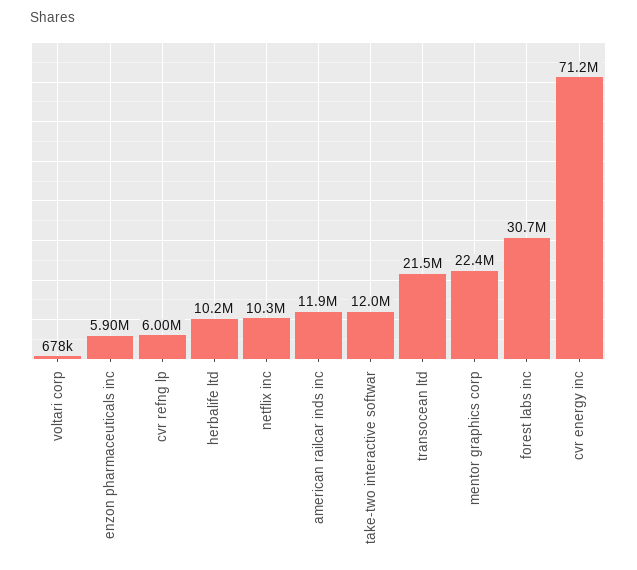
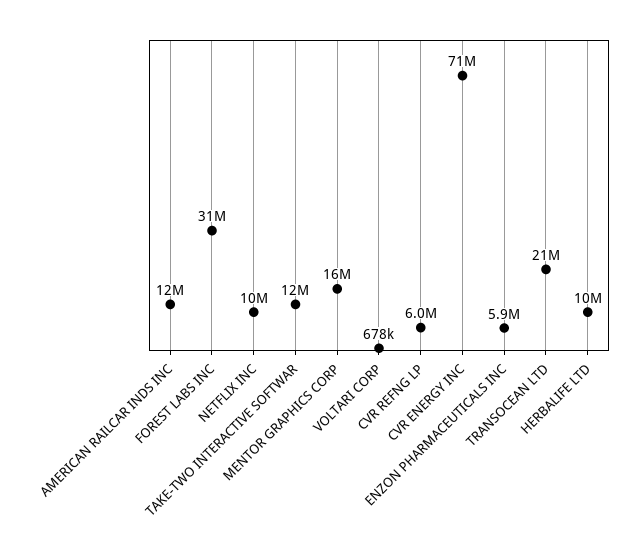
  {
    "voltari corp": 678000,
    "enzon pharmaceuticals inc": 5900000,
    "cvr refng lp": 6000000,
    "herbalife ltd": 10200000,
    "netflix inc": 10300000,
    "american railcar inds inc": 11900000,
    "take-two interactive softwar": 12000000,
    "transocean ltd": 21500000,
-   "mentor graphics corp": 22400000,
+   "mentor graphics corp": 16000000,
    "forest labs inc": 30700000,
    "cvr energy inc": 71200000
  }

